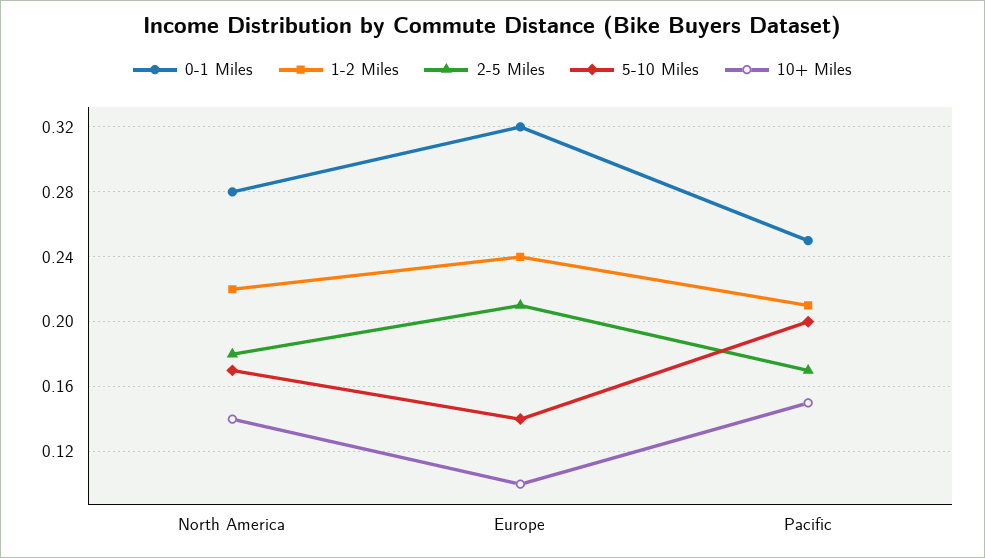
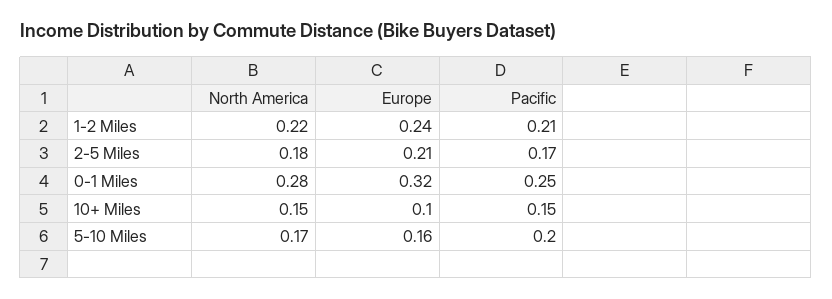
  {
    "0-1 Miles": {
      "North America": 0.28,
      "Europe": 0.32,
      "Pacific": 0.25
    },
    "1-2 Miles": {
      "North America": 0.22,
      "Europe": 0.24,
      "Pacific": 0.21
    },
    "2-5 Miles": {
      "North America": 0.18,
      "Europe": 0.21,
      "Pacific": 0.17
    },
    "5-10 Miles": {
      "North America": 0.17,
-     "Europe": 0.14,
+     "Europe": 0.16,
      "Pacific": 0.2
    },
    "10+ Miles": {
-     "North America": 0.14,
+     "North America": 0.15,
      "Europe": 0.1,
      "Pacific": 0.15
    }
  }

